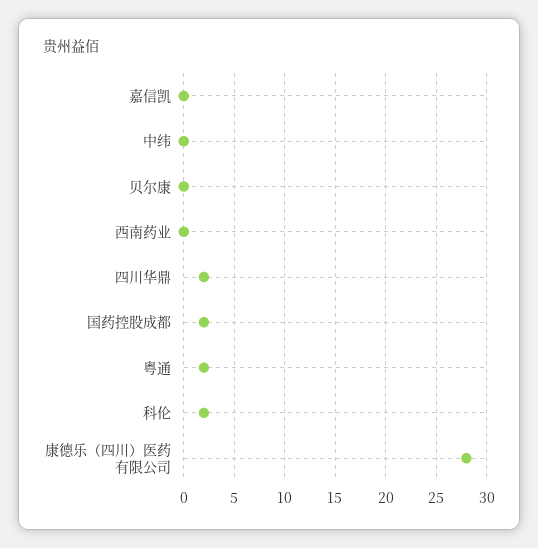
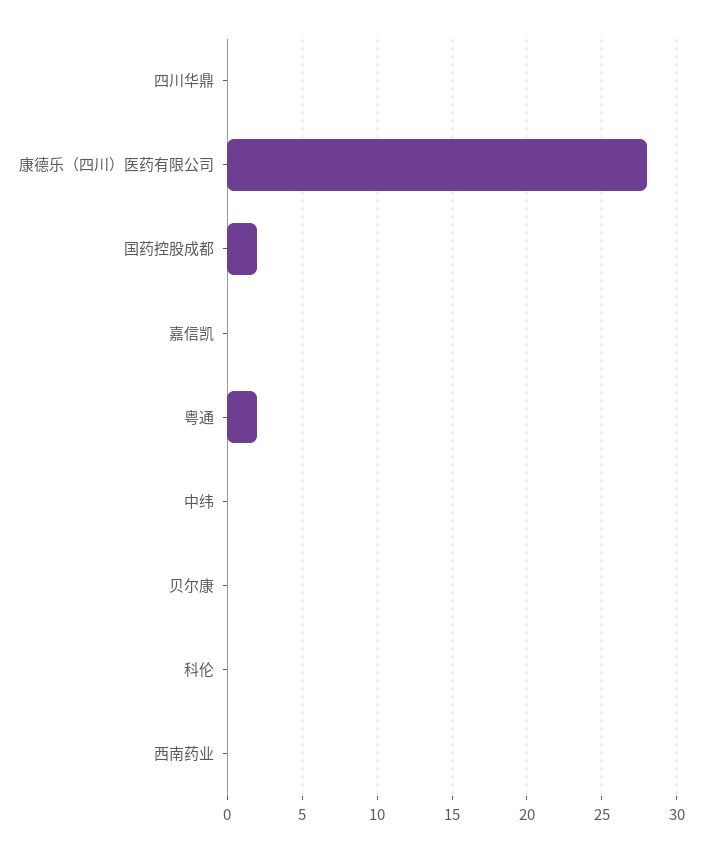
  {
    "嘉信凯": 0,
    "中纬": 0,
    "贝尔康": 0,
    "西南药业": 0,
-   "四川华鼎": 2,
+   "四川华鼎": 0,
    "国药控股成都": 2,
    "粤通": 2,
-   "科伦": 2,
+   "科伦": 0,
    "康德乐（四川）医药有限公司": 28
  }

